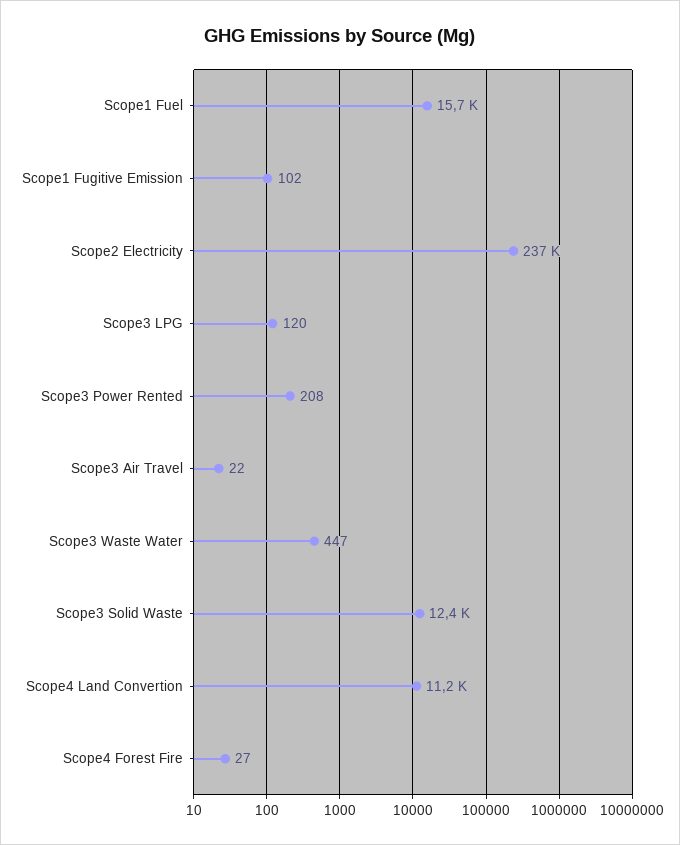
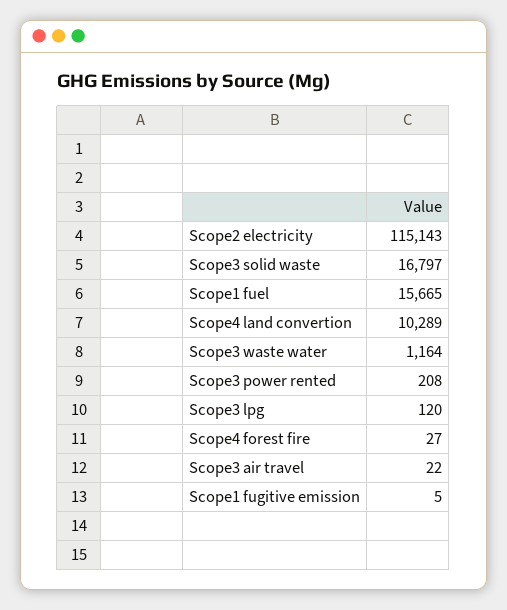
  {
    "Scope1 Fuel": 15665,
-   "Scope1 Fugitive Emission": 102,
+   "Scope1 Fugitive Emission": 5,
-   "Scope2 Electricity": 237000,
+   "Scope2 Electricity": 115143,
    "Scope3 LPG": 120,
    "Scope3 Power Rented": 208,
    "Scope3 Air Travel": 22,
-   "Scope3 Waste Water": 447,
+   "Scope3 Waste Water": 1164,
-   "Scope3 Solid Waste": 12400,
+   "Scope3 Solid Waste": 16797,
-   "Scope4 Land Convertion": 11200,
+   "Scope4 Land Convertion": 10289,
    "Scope4 Forest Fire": 27
  }

